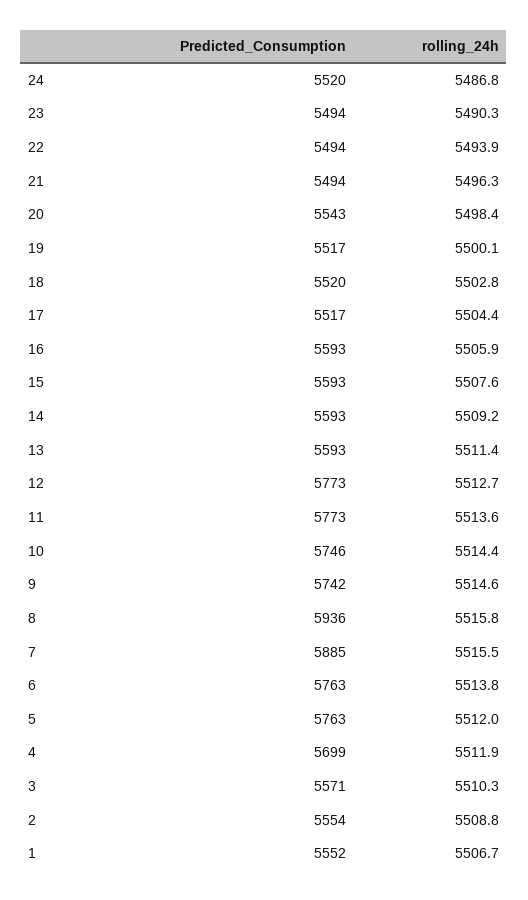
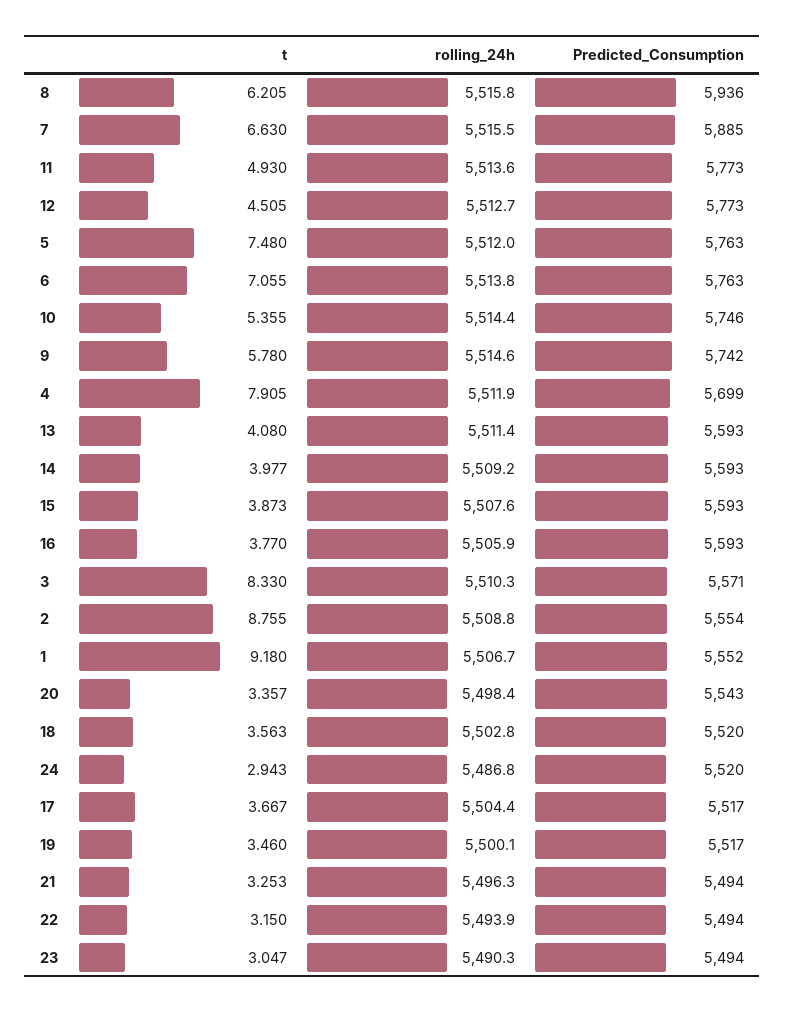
  {
    "Predicted_Consumption": {
      "24": 5520,
      "23": 5494,
      "22": 5494,
      "21": 5494,
      "20": 5543,
      "19": 5517,
      "18": 5520,
      "17": 5517,
      "16": 5593,
      "15": 5593,
      "14": 5593,
      "13": 5593,
      "12": 5773,
      "11": 5773,
      "10": 5746,
      "9": 5742,
      "8": 5936,
      "7": 5885,
      "6": 5763,
      "5": 5763,
      "4": 5699,
      "3": 5571,
      "2": 5554,
      "1": 5552
    },
    "rolling_24h": {
      "24": 5486.8,
      "23": 5490.3,
      "22": 5493.9,
      "21": 5496.3,
      "20": 5498.4,
      "19": 5500.1,
      "18": 5502.8,
      "17": 5504.4,
      "16": 5505.9,
      "15": 5507.6,
      "14": 5509.2,
      "13": 5511.4,
      "12": 5512.7,
      "11": 5513.6,
      "10": 5514.4,
      "9": 5514.6,
      "8": 5515.8,
      "7": 5515.5,
      "6": 5513.8,
      "5": 5512,
      "4": 5511.9,
      "3": 5510.3,
      "2": 5508.8,
      "1": 5506.7
-   }
+   },
+   "t": {
+     "8": 6.205,
+     "7": 6.63,
+     "11": 4.93,
+     "12": 4.505,
+     "5": 7.48,
+     "6": 7.055,
+     "10": 5.355,
+     "9": 5.78,
+     "4": 7.905,
+     "13": 4.08,
+     "14": 3.977,
+     "15": 3.873,
+     "16": 3.77,
+     "3": 8.33,
+     "2": 8.755,
+     "1": 9.18,
+     "20": 3.357,
+     "18": 3.563,
+     "24": 2.943,
+     "17": 3.667,
+     "19": 3.46,
+     "21": 3.253,
+     "22": 3.15,
+     "23": 3.047
+   }
  }

